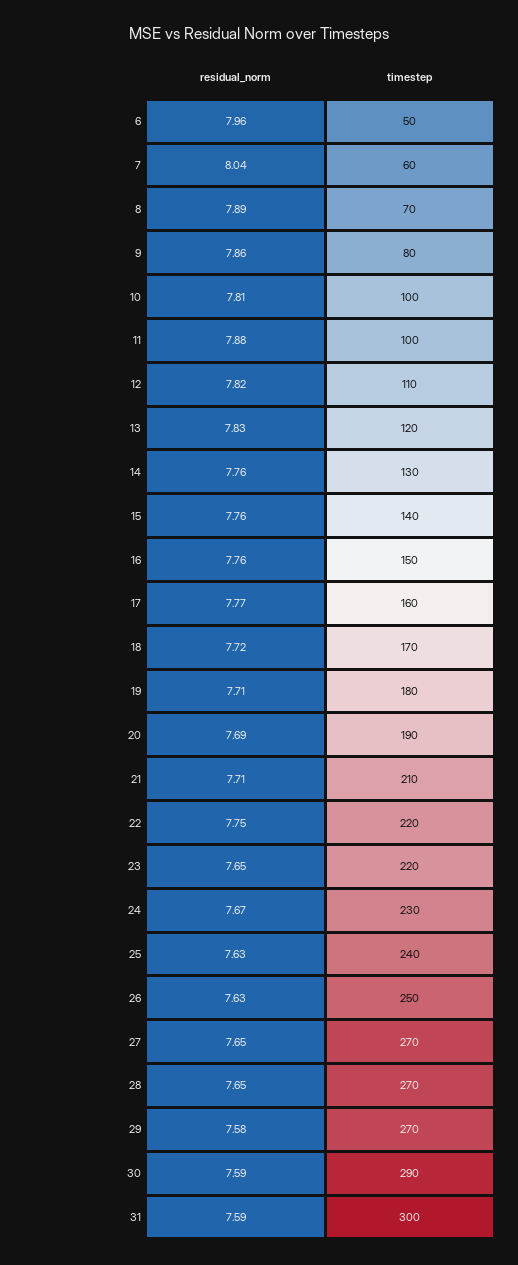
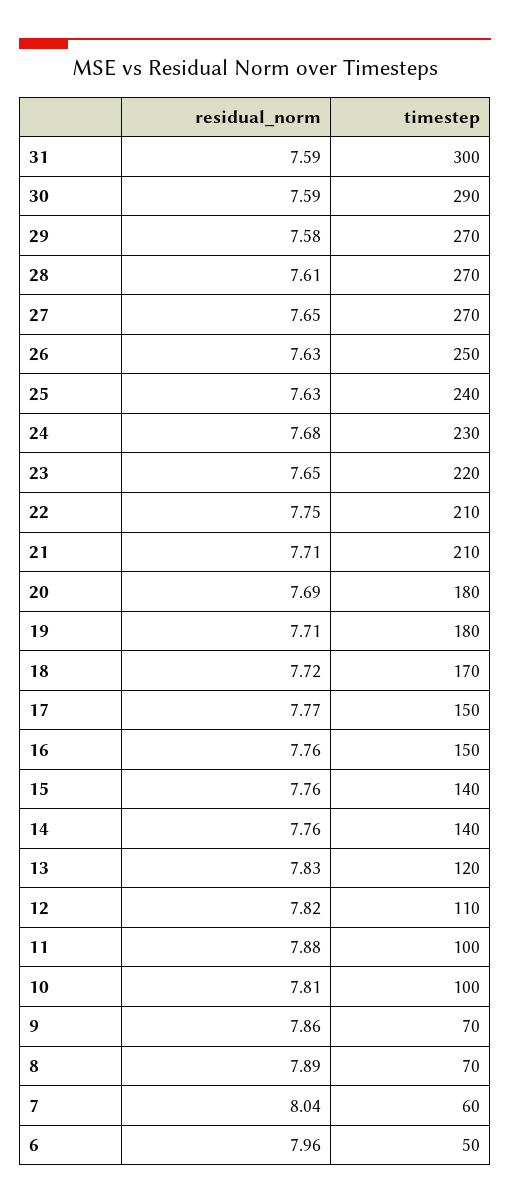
  {
    "residual_norm": {
      "6": 7.96,
      "7": 8.04,
      "8": 7.89,
      "9": 7.86,
      "10": 7.81,
      "11": 7.88,
      "12": 7.82,
      "13": 7.83,
      "14": 7.76,
      "15": 7.76,
      "16": 7.76,
      "17": 7.77,
      "18": 7.72,
      "19": 7.71,
      "20": 7.69,
      "21": 7.71,
      "22": 7.75,
      "23": 7.65,
-     "24": 7.67,
+     "24": 7.68,
      "25": 7.63,
      "26": 7.63,
      "27": 7.65,
-     "28": 7.65,
+     "28": 7.61,
      "29": 7.58,
      "30": 7.59,
      "31": 7.59
    },
    "timestep": {
      "6": 50,
      "7": 60,
      "8": 70,
-     "9": 80,
+     "9": 70,
      "10": 100,
      "11": 100,
      "12": 110,
      "13": 120,
-     "14": 130,
+     "14": 140,
      "15": 140,
      "16": 150,
-     "17": 160,
+     "17": 150,
      "18": 170,
      "19": 180,
-     "20": 190,
+     "20": 180,
      "21": 210,
-     "22": 220,
+     "22": 210,
      "23": 220,
      "24": 230,
      "25": 240,
      "26": 250,
      "27": 270,
      "28": 270,
      "29": 270,
      "30": 290,
      "31": 300
    }
  }

